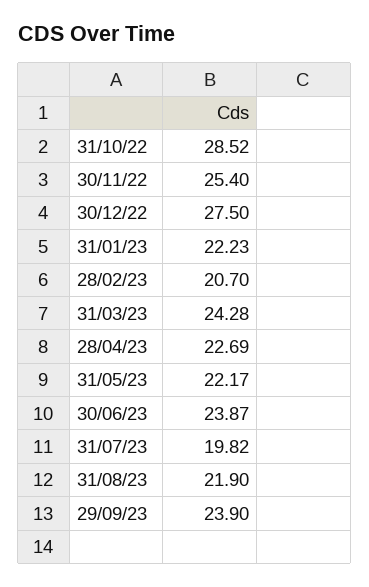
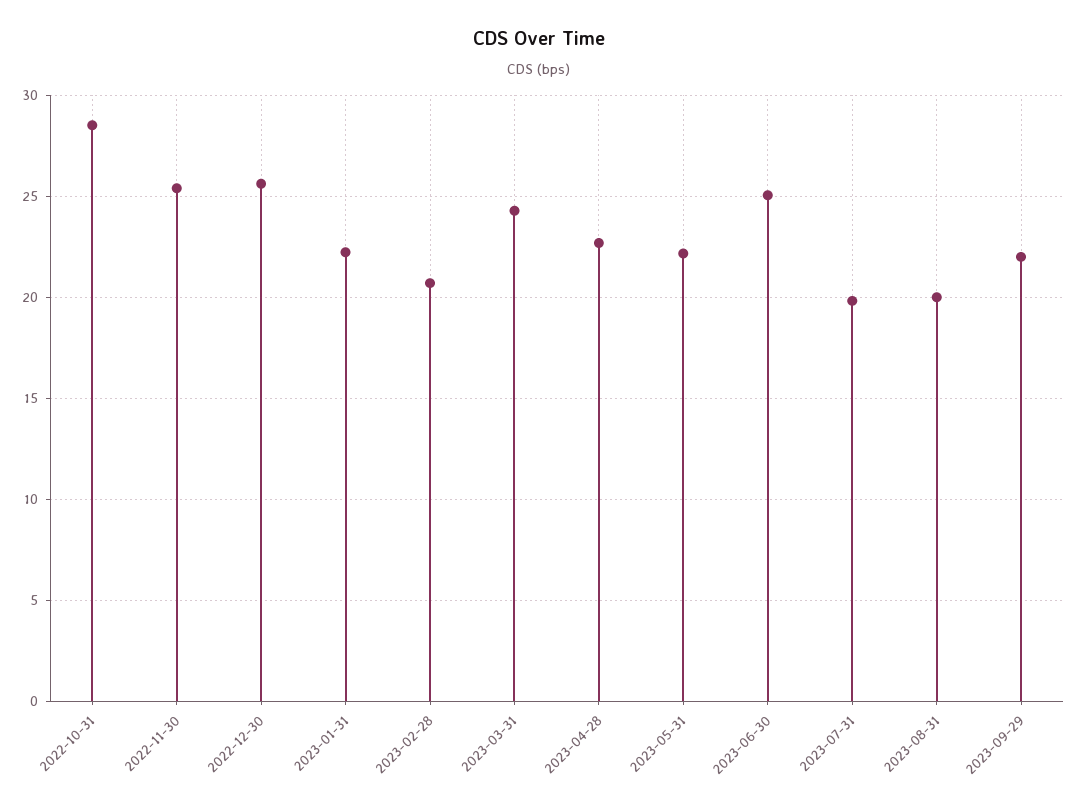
  {
    "31/10/22": 28.52,
    "30/11/22": 25.4,
-   "30/12/22": 27.5,
+   "30/12/22": 25.5,
    "31/01/23": 22.23,
    "28/02/23": 20.7,
    "31/03/23": 24.28,
    "28/04/23": 22.69,
    "31/05/23": 22.17,
-   "30/06/23": 23.87,
+   "30/06/23": 25,
    "31/07/23": 19.82,
-   "31/08/23": 21.9,
+   "31/08/23": 20,
-   "29/09/23": 23.9
+   "29/09/23": 22
  }

